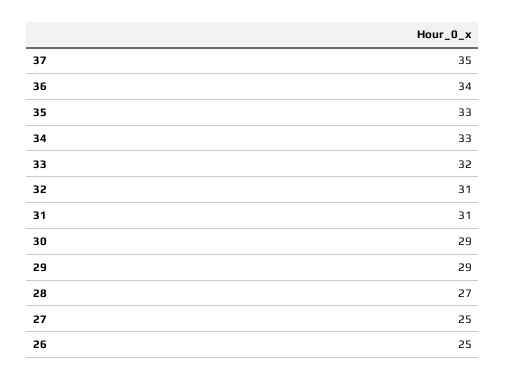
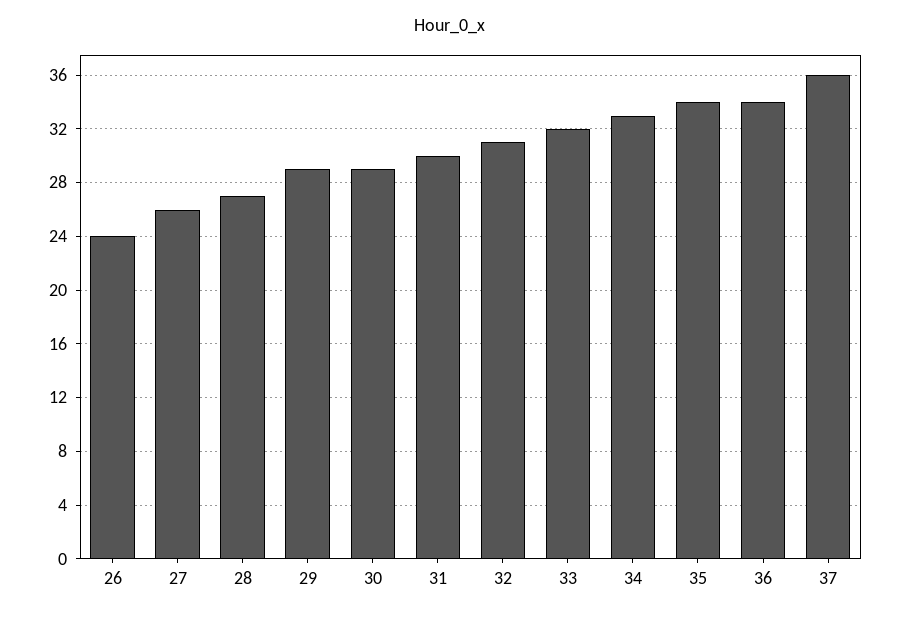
  {
-   "37": 35,
+   "37": 36,
    "36": 34,
-   "35": 33,
+   "35": 34,
    "34": 33,
    "33": 32,
    "32": 31,
-   "31": 31,
+   "31": 30,
    "30": 29,
    "29": 29,
    "28": 27,
-   "27": 25,
+   "27": 26,
-   "26": 25
+   "26": 24
  }

